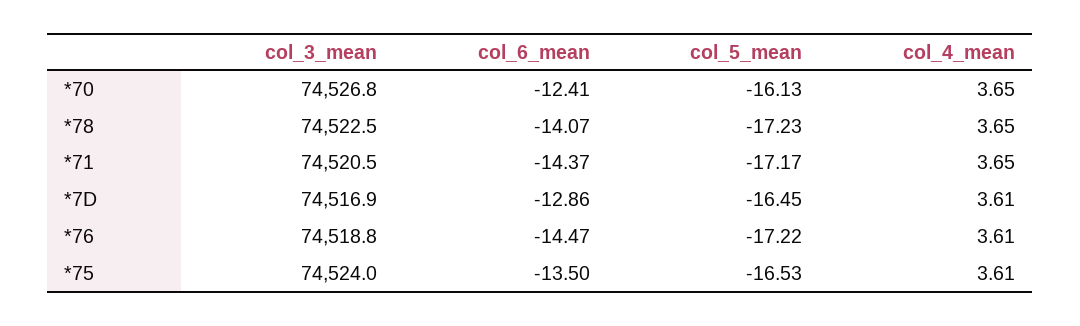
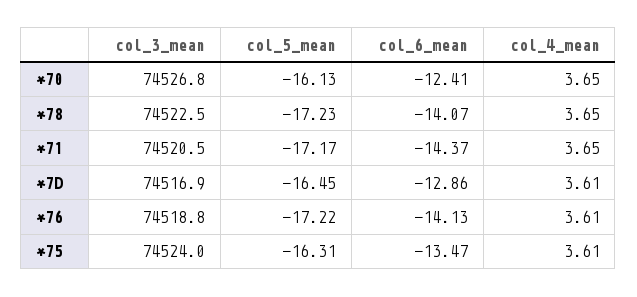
  {
    "col_3_mean": {
      "*70": 74526.8,
      "*78": 74522.5,
      "*71": 74520.5,
      "*7D": 74516.9,
      "*76": 74518.8,
      "*75": 74524
    },
    "col_6_mean": {
      "*70": -12.41,
      "*78": -14.07,
      "*71": -14.37,
      "*7D": -12.86,
-     "*76": -14.47,
+     "*76": -14.13,
-     "*75": -13.5
+     "*75": -13.47
    },
    "col_5_mean": {
      "*70": -16.13,
      "*78": -17.23,
      "*71": -17.17,
      "*7D": -16.45,
      "*76": -17.22,
-     "*75": -16.53
+     "*75": -16.31
    },
    "col_4_mean": {
      "*70": 3.65,
      "*78": 3.65,
      "*71": 3.65,
      "*7D": 3.61,
      "*76": 3.61,
      "*75": 3.61
    }
  }

